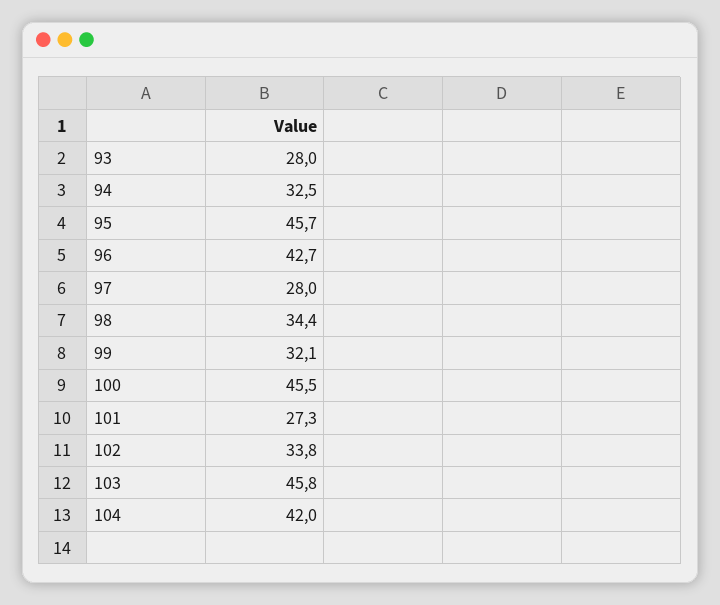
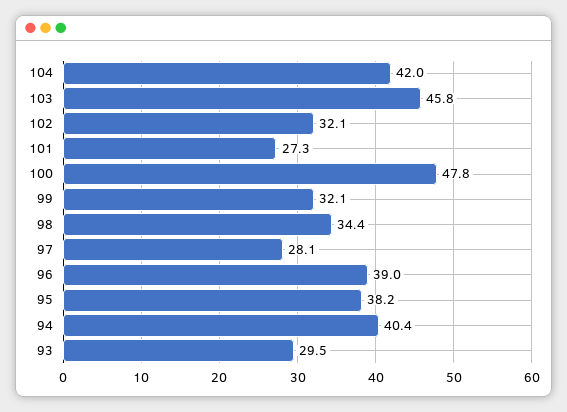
  {
-   "93": 28,
+   "93": 29.5,
-   "94": 32.5,
+   "94": 40.4,
-   "95": 45.7,
+   "95": 38.2,
-   "96": 42.7,
+   "96": 39,
-   "97": 28,
+   "97": 28.1,
    "98": 34.4,
    "99": 32.1,
-   "100": 45.5,
+   "100": 47.8,
    "101": 27.3,
-   "102": 33.8,
+   "102": 32.1,
    "103": 45.8,
    "104": 42
  }

